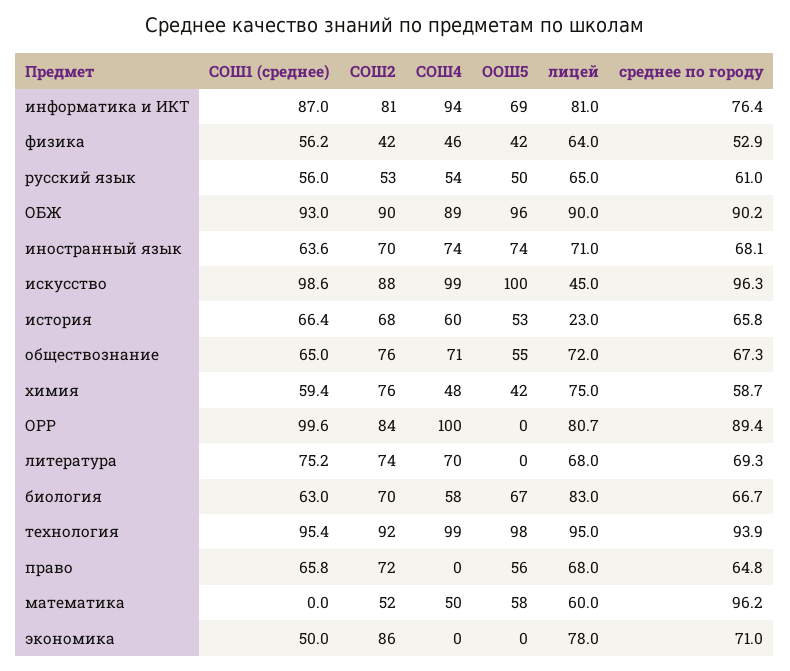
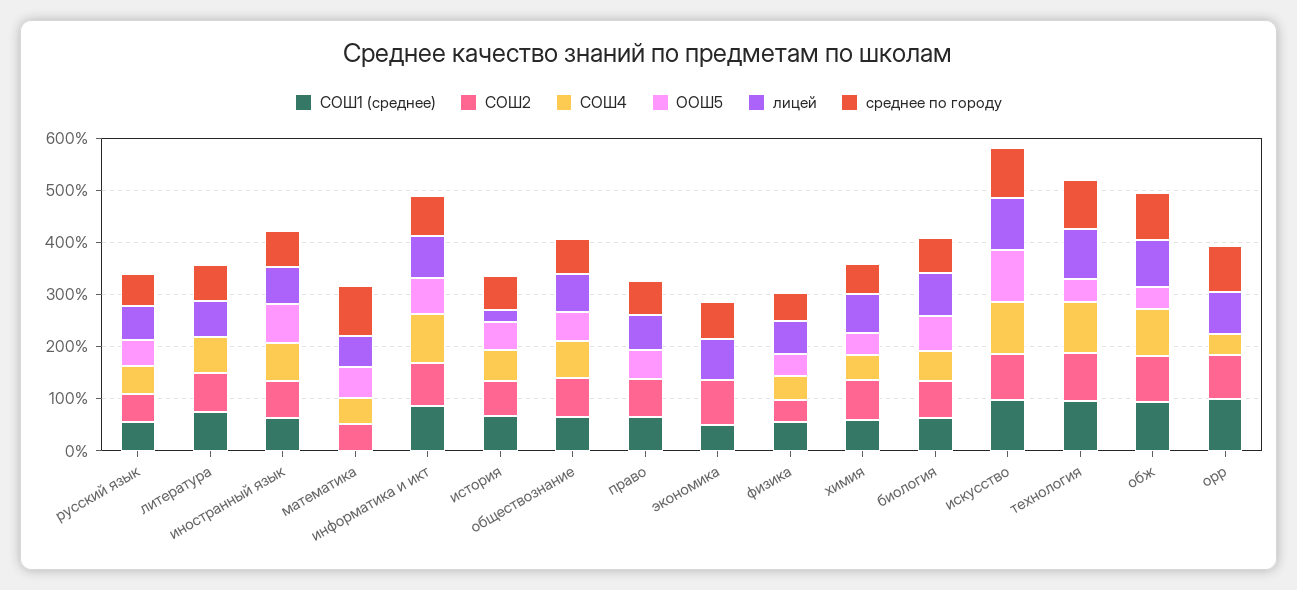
  {
    "СОШ1 (среднее)": {
      "информатика и ИКТ": 87,
      "физика": 56.2,
      "русский язык": 56,
      "ОБЖ": 93,
      "иностранный язык": 63.6,
      "искусство": 98.6,
      "история": 66.4,
      "обществознание": 65,
      "химия": 59.4,
      "ОРР": 99.6,
      "литература": 75.2,
      "биология": 63,
      "технология": 95.4,
      "право": 65.8,
      "математика": 0,
      "экономика": 50
    },
    "СОШ2": {
      "информатика и ИКТ": 81,
      "физика": 42,
      "русский язык": 53,
      "ОБЖ": 90,
      "иностранный язык": 70,
      "искусство": 88,
      "история": 68,
      "обществознание": 76,
      "химия": 76,
      "ОРР": 84,
      "литература": 74,
      "биология": 70,
      "технология": 92,
      "право": 72,
      "математика": 52,
      "экономика": 86
    },
    "СОШ4": {
      "информатика и ИКТ": 94,
      "физика": 46,
      "русский язык": 54,
      "ОБЖ": 89,
      "иностранный язык": 74,
      "искусство": 99,
      "история": 60,
      "обществознание": 71,
      "химия": 48,
-     "ОРР": 100,
+     "ОРР": 40,
      "литература": 70,
      "биология": 58,
      "технология": 99,
      "право": 0,
      "математика": 50,
      "экономика": 0
    },
    "ООШ5": {
      "информатика и ИКТ": 69,
      "физика": 42,
      "русский язык": 50,
-     "ОБЖ": 96,
+     "ОБЖ": 40,
      "иностранный язык": 74,
      "искусство": 100,
      "история": 53,
      "обществознание": 55,
      "химия": 42,
      "ОРР": 0,
      "литература": 0,
      "биология": 67,
-     "технология": 98,
+     "технология": 40,
      "право": 56,
      "математика": 58,
      "экономика": 0
    },
    "лицей": {
      "информатика и ИКТ": 81,
      "физика": 64,
      "русский язык": 65,
      "ОБЖ": 90,
      "иностранный язык": 71,
-     "искусство": 45,
+     "искусство": 100,
      "история": 23,
      "обществознание": 72,
      "химия": 75,
      "ОРР": 80.7,
      "литература": 68,
      "биология": 83,
      "технология": 95,
      "право": 68,
      "математика": 60,
      "экономика": 78
    },
    "среднее по городу": {
      "информатика и ИКТ": 76.4,
      "физика": 52.9,
      "русский язык": 61,
      "ОБЖ": 90.2,
      "иностранный язык": 68.1,
      "искусство": 96.3,
      "история": 65.8,
      "обществознание": 67.3,
      "химия": 58.7,
      "ОРР": 89.4,
      "литература": 69.3,
      "биология": 66.7,
      "технология": 93.9,
      "право": 64.8,
      "математика": 96.2,
      "экономика": 71
    }
  }

